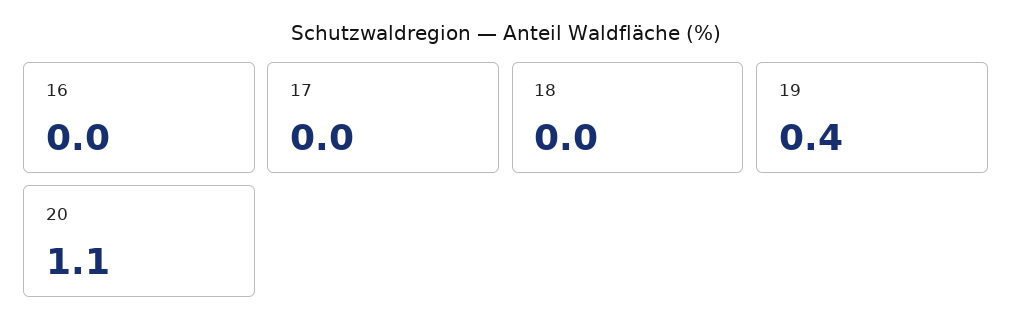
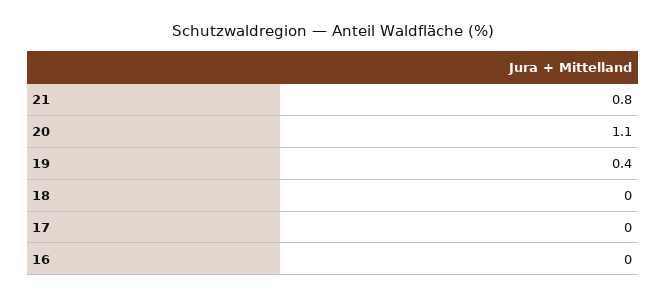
  {
    "16": 0,
    "17": 0,
    "18": 0,
    "19": 0.4,
-   "20": 1.1
+   "20": 1.1,
+   "21": 0.8
  }

